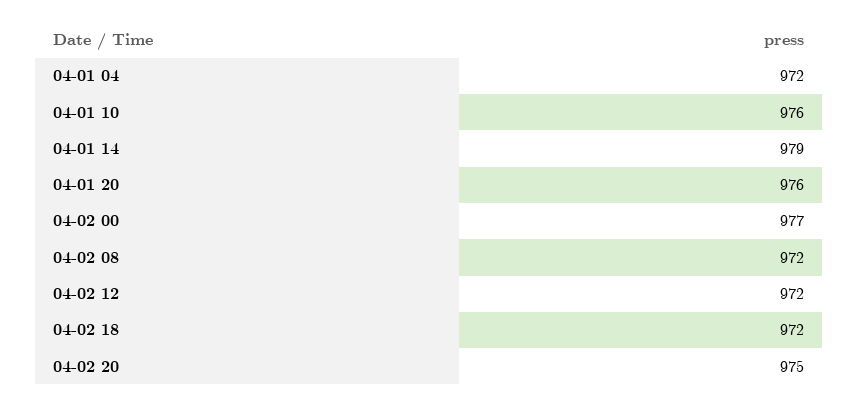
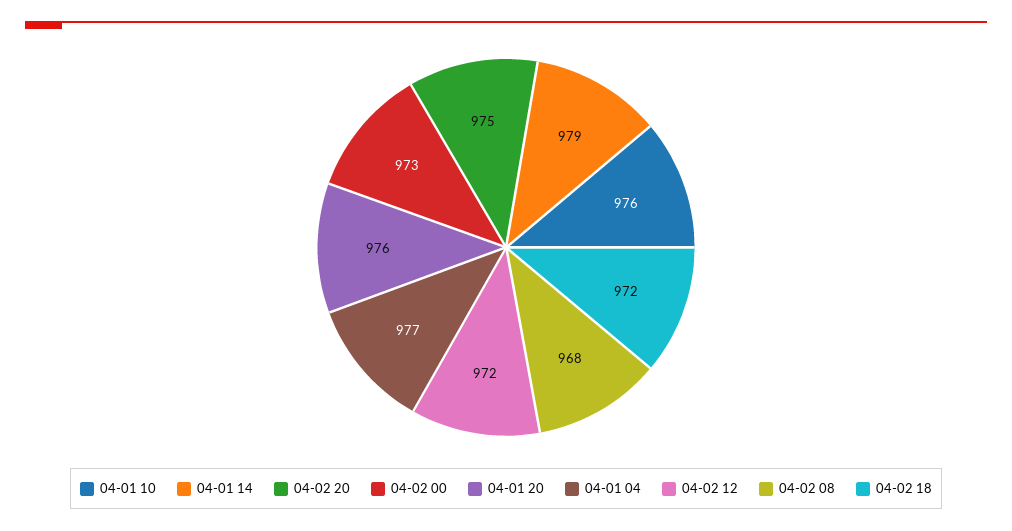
  {
-   "04-01 04": 972,
+   "04-01 04": 977,
    "04-01 10": 976,
    "04-01 14": 979,
    "04-01 20": 976,
-   "04-02 00": 977,
+   "04-02 00": 973,
-   "04-02 08": 972,
+   "04-02 08": 968,
    "04-02 12": 972,
    "04-02 18": 972,
    "04-02 20": 975
  }

